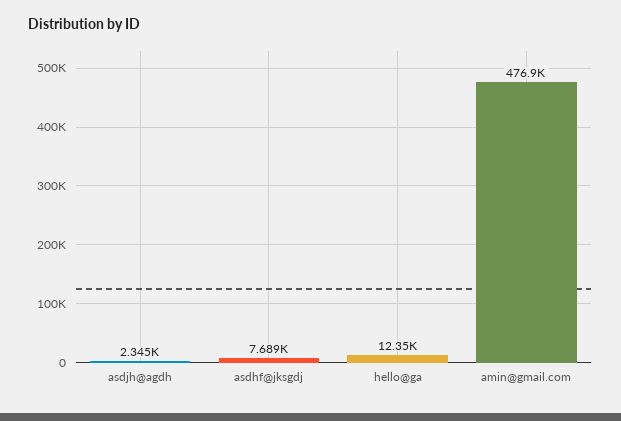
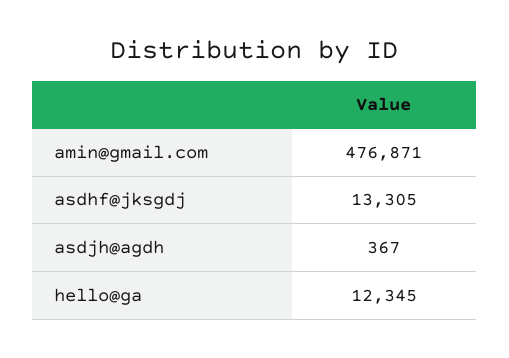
  {
-   "asdjh@agdh": 2345,
+   "asdjh@agdh": 367,
-   "asdhf@jksgdj": 7689,
+   "asdhf@jksgdj": 13305,
    "hello@ga": 12345,
    "amin@gmail.com": 476871
  }

